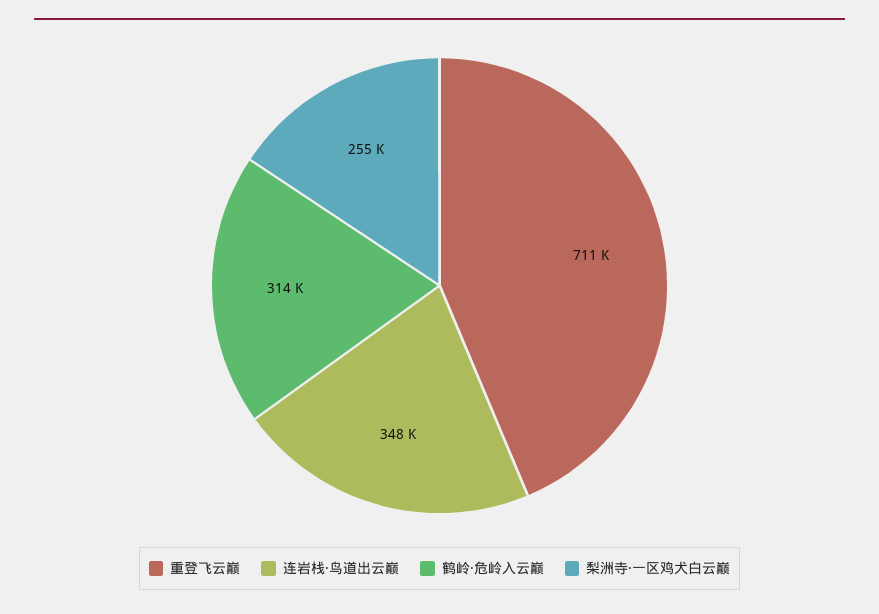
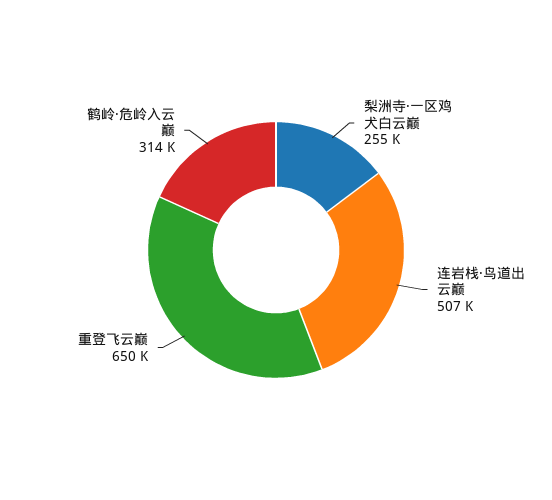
  {
-   "重登飞云巅": 711000,
+   "重登飞云巅": 650000,
-   "连岩栈·鸟道出云巅": 348000,
+   "连岩栈·鸟道出云巅": 507000,
    "鹤岭·危岭入云巅": 314000,
    "梨洲寺·一区鸡犬白云巅": 255000
  }

